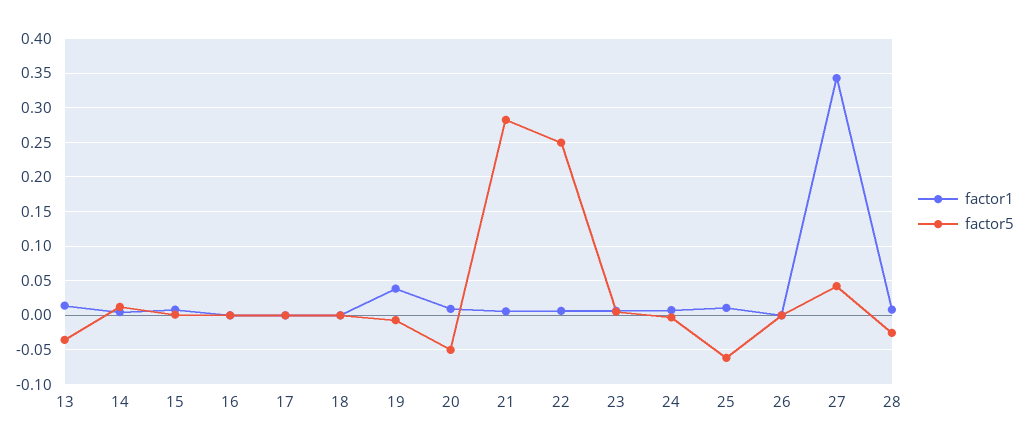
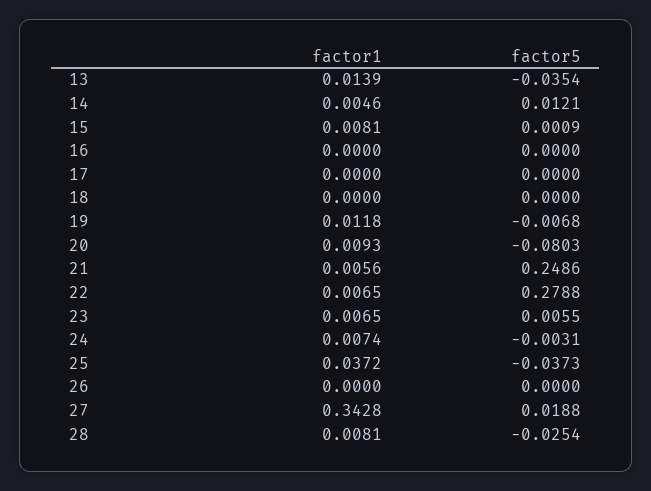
  {
    "factor1": {
      "13": 0.0139,
      "14": 0.0046,
      "15": 0.0081,
      "16": 0,
      "17": 0,
      "18": 0,
-     "19": 0.04,
+     "19": 0.0118,
      "20": 0.0093,
      "21": 0.0056,
      "22": 0.0065,
      "23": 0.0065,
      "24": 0.0074,
-     "25": 0.01,
+     "25": 0.0372,
      "26": 0,
      "27": 0.3428,
      "28": 0.0081
    },
    "factor5": {
      "13": -0.0354,
      "14": 0.0121,
      "15": 0.0009,
      "16": 0,
      "17": 0,
      "18": 0,
      "19": -0.0068,
-     "20": -0.05,
+     "20": -0.0803,
-     "21": 0.28,
+     "21": 0.2486,
-     "22": 0.25,
+     "22": 0.2788,
      "23": 0.0055,
      "24": -0.0031,
-     "25": -0.06,
+     "25": -0.0373,
      "26": 0,
-     "27": 0.04,
+     "27": 0.0188,
      "28": -0.0254
    }
  }

